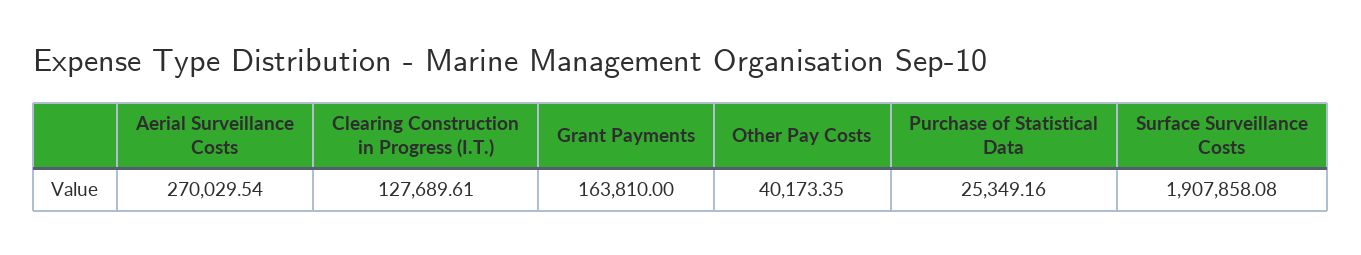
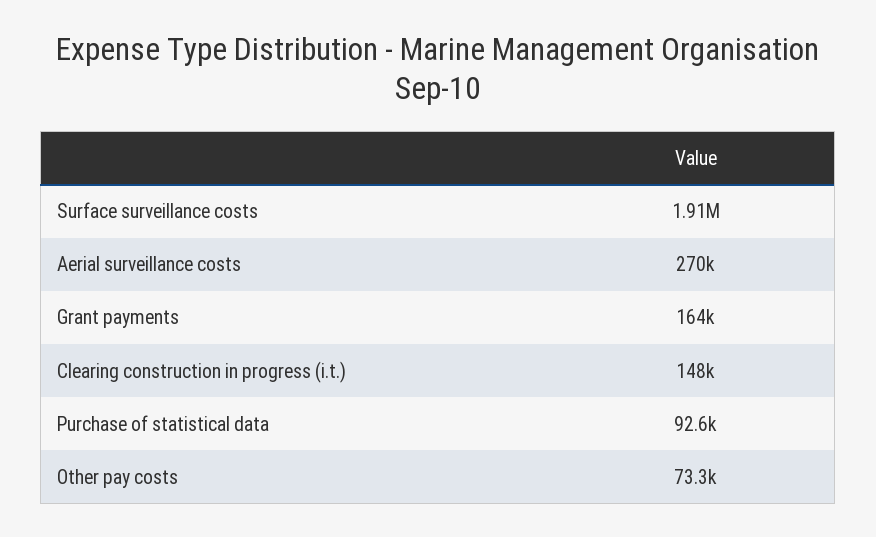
  {
    "Aerial Surveillance Costs": 270029.54,
-   "Clearing Construction in Progress (I.T.)": 127689.61,
+   "Clearing Construction in Progress (I.T.)": 148000,
    "Grant Payments": 163810,
-   "Other Pay Costs": 40173.35,
+   "Other Pay Costs": 73300,
-   "Purchase of Statistical Data": 25349.16,
+   "Purchase of Statistical Data": 92600,
    "Surface Surveillance Costs": 1907858.08
  }

